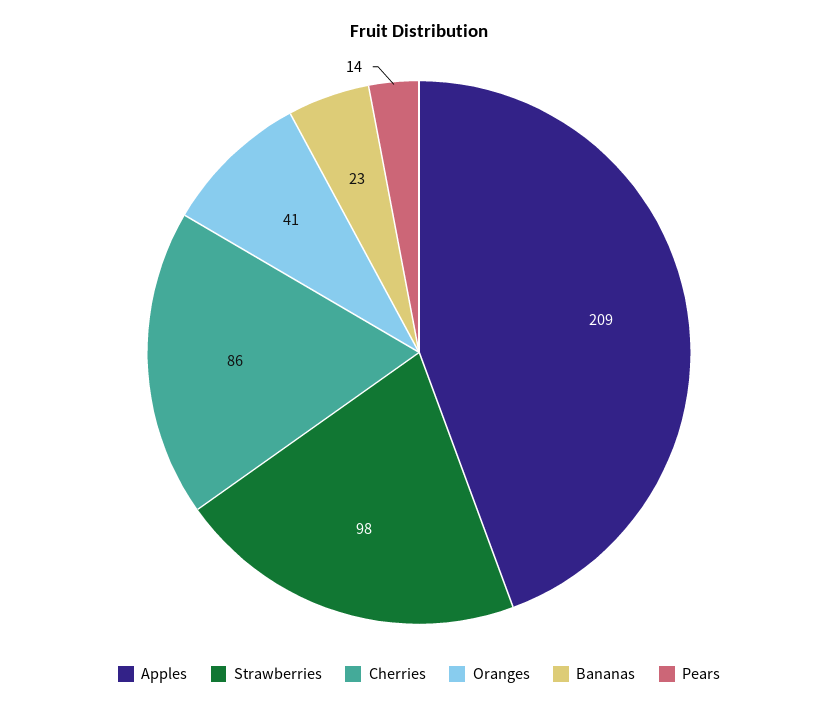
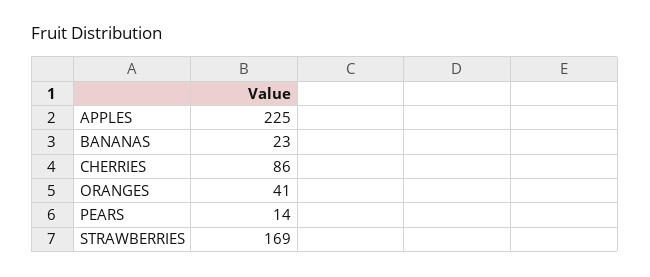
  {
-   "Apples": 209,
+   "Apples": 225,
-   "Strawberries": 98,
+   "Strawberries": 169,
    "Cherries": 86,
    "Oranges": 41,
    "Bananas": 23,
    "Pears": 14
  }

